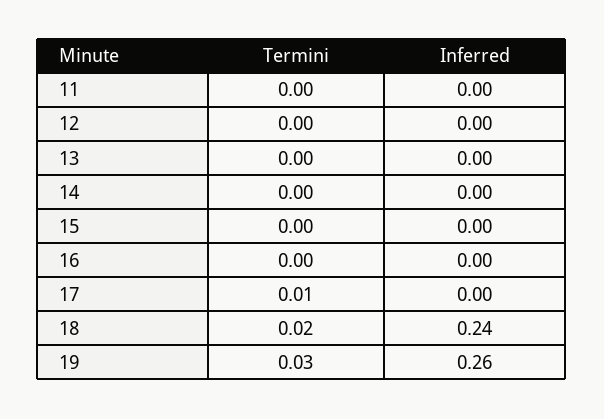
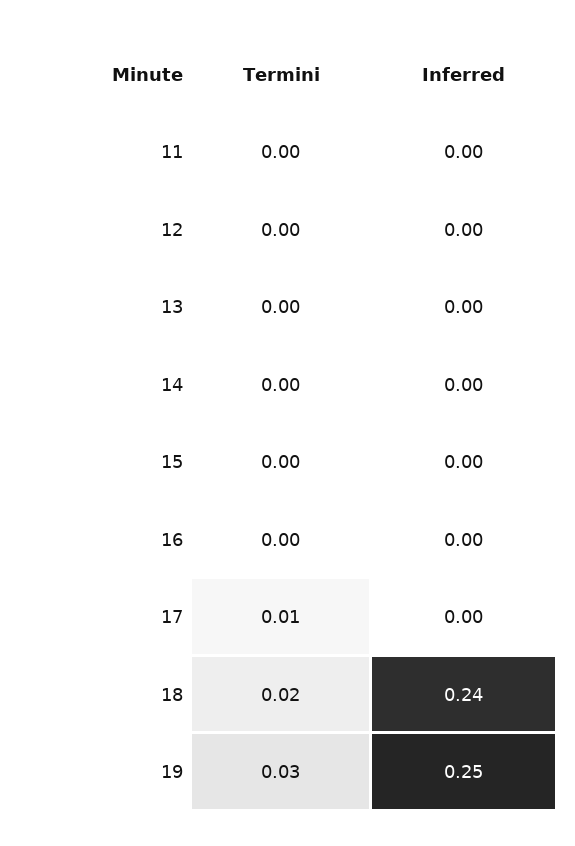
  {
    "Termini": {
      "11": 0,
      "12": 0,
      "13": 0,
      "14": 0,
      "15": 0,
      "16": 0,
      "17": 0.01,
      "18": 0.02,
      "19": 0.03
    },
    "Inferred": {
      "11": 0,
      "12": 0,
      "13": 0,
      "14": 0,
      "15": 0,
      "16": 0,
      "17": 0,
      "18": 0.24,
-     "19": 0.26
+     "19": 0.25
    }
  }

